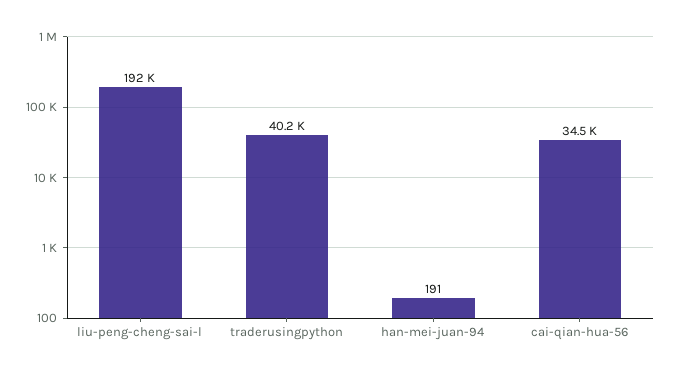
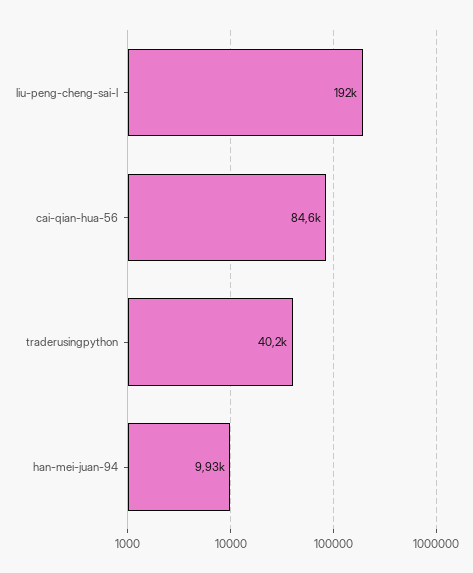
  {
    "liu-peng-cheng-sai-l": 192000,
    "traderusingpython": 40200,
-   "han-mei-juan-94": 191,
+   "han-mei-juan-94": 9930,
-   "cai-qian-hua-56": 34500
+   "cai-qian-hua-56": 84600
  }

